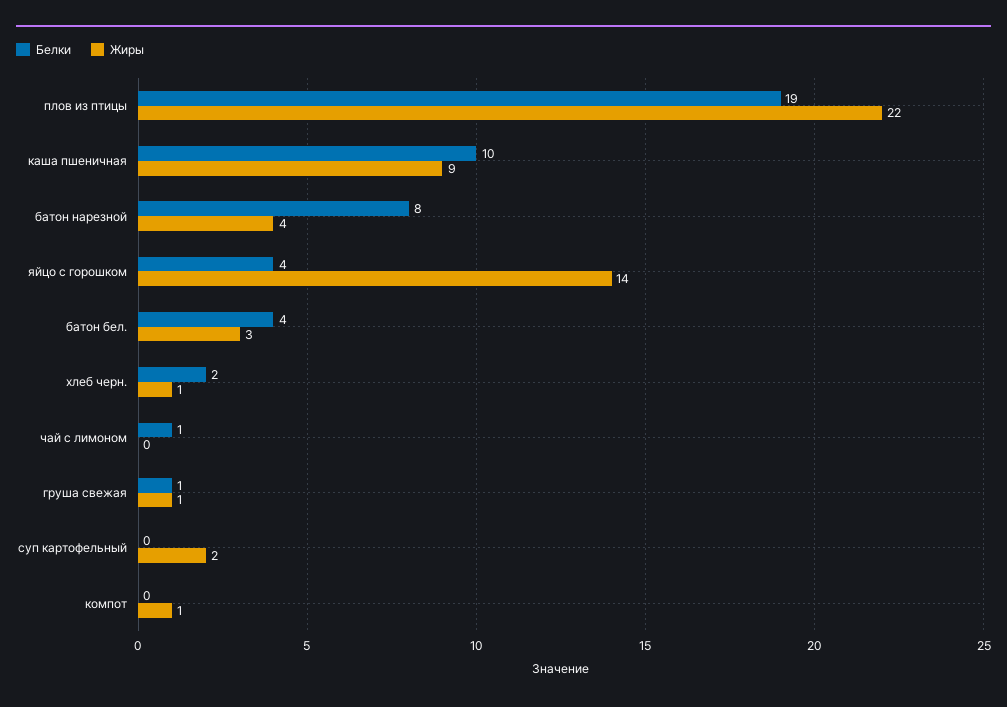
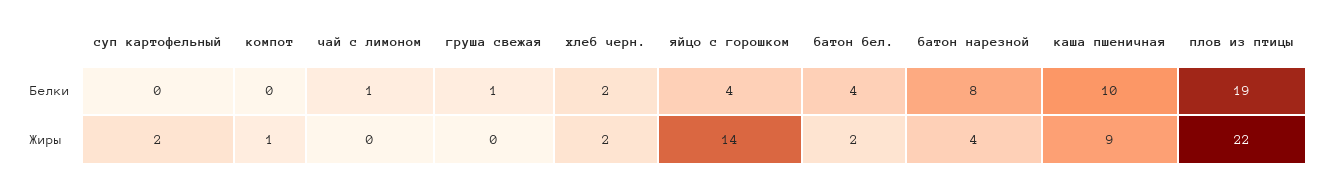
  {
    "Белки": {
      "плов из птицы": 19,
      "каша пшеничная": 10,
      "батон нарезной": 8,
      "яйцо с горошком": 4,
      "батон бел.": 4,
      "хлеб черн.": 2,
      "чай с лимоном": 1,
      "груша свежая": 1,
      "суп картофельный": 0,
      "компот": 0
    },
    "Жиры": {
      "плов из птицы": 22,
      "каша пшеничная": 9,
      "батон нарезной": 4,
      "яйцо с горошком": 14,
-     "батон бел.": 3,
+     "батон бел.": 2,
-     "хлеб черн.": 1,
+     "хлеб черн.": 2,
      "чай с лимоном": 0,
-     "груша свежая": 1,
+     "груша свежая": 0,
      "суп картофельный": 2,
      "компот": 1
    }
  }

